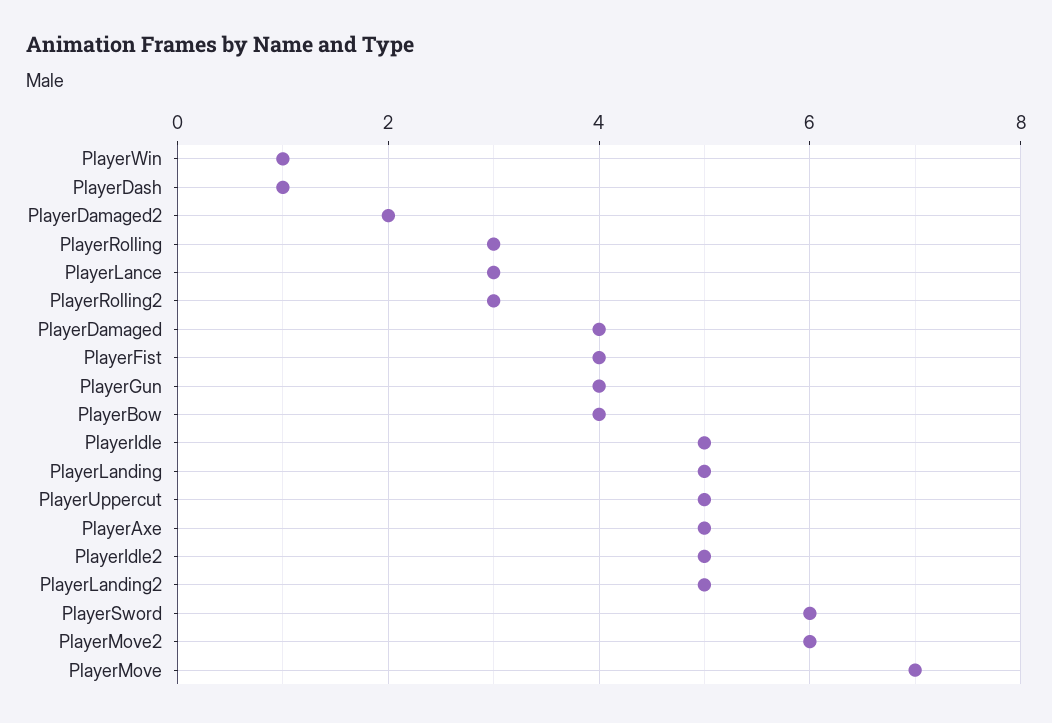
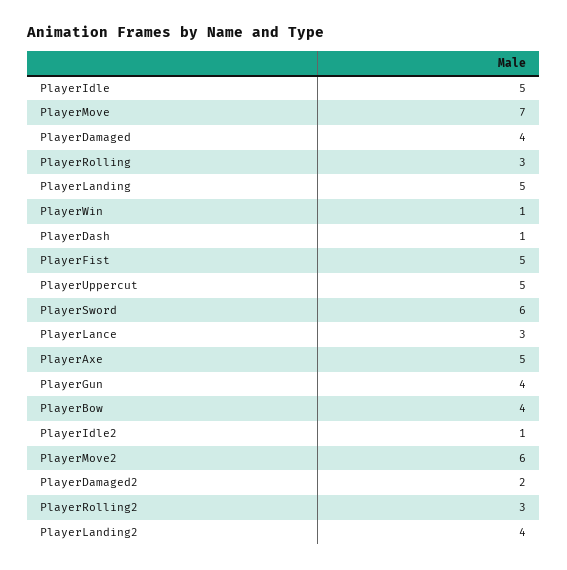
  {
    "PlayerWin": 1,
    "PlayerDash": 1,
    "PlayerDamaged2": 2,
    "PlayerRolling": 3,
    "PlayerLance": 3,
    "PlayerRolling2": 3,
    "PlayerDamaged": 4,
-   "PlayerFist": 4,
+   "PlayerFist": 5,
    "PlayerGun": 4,
    "PlayerBow": 4,
    "PlayerIdle": 5,
    "PlayerLanding": 5,
    "PlayerUppercut": 5,
    "PlayerAxe": 5,
-   "PlayerIdle2": 5,
+   "PlayerIdle2": 1,
-   "PlayerLanding2": 5,
+   "PlayerLanding2": 4,
    "PlayerSword": 6,
    "PlayerMove2": 6,
    "PlayerMove": 7
  }

